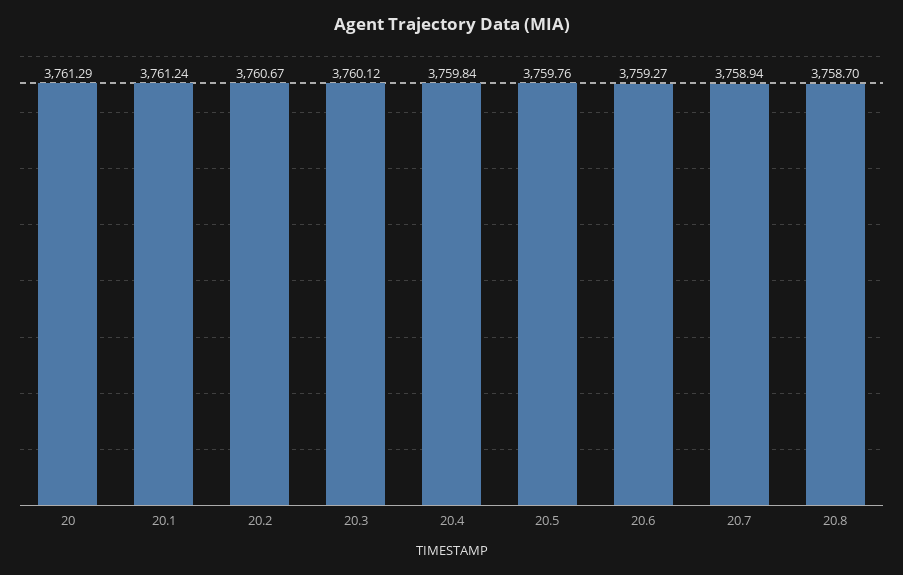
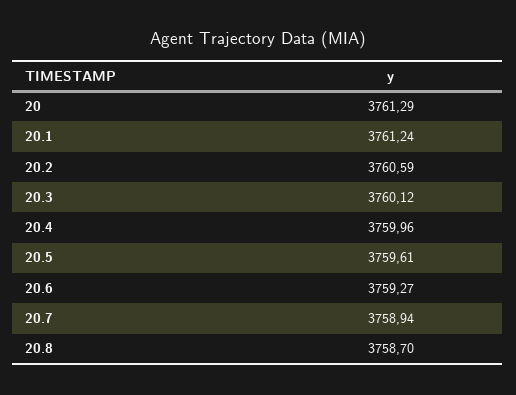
  {
    "20": 3761.29,
    "20.1": 3761.24,
-   "20.2": 3760.67,
+   "20.2": 3760.59,
    "20.3": 3760.12,
-   "20.4": 3759.84,
+   "20.4": 3759.96,
-   "20.5": 3759.76,
+   "20.5": 3759.61,
    "20.6": 3759.27,
    "20.7": 3758.94,
    "20.8": 3758.7
  }

